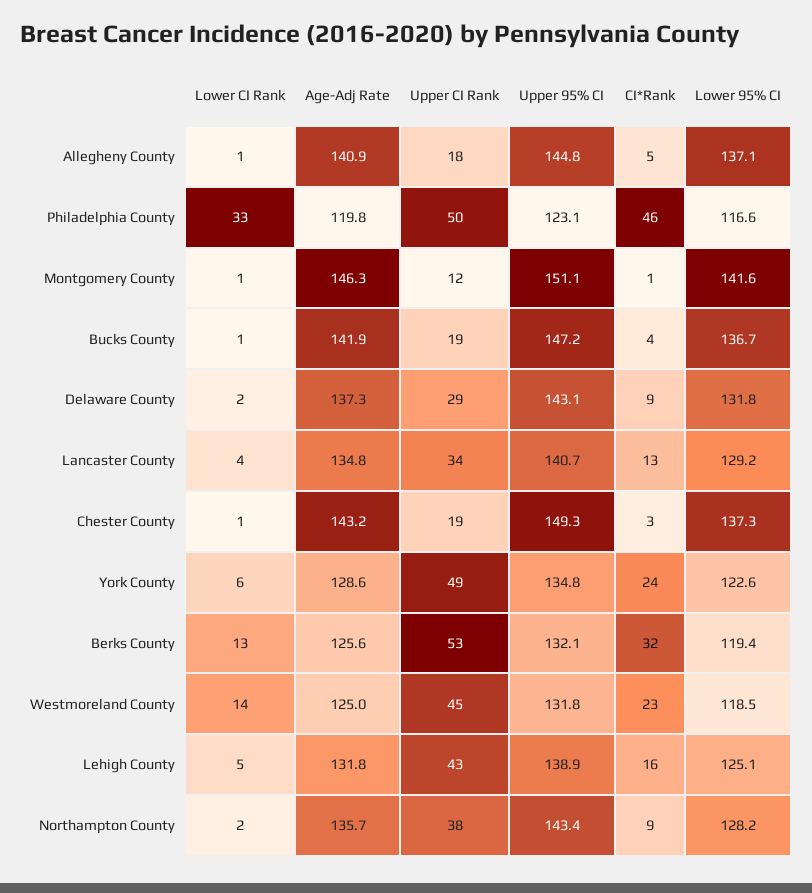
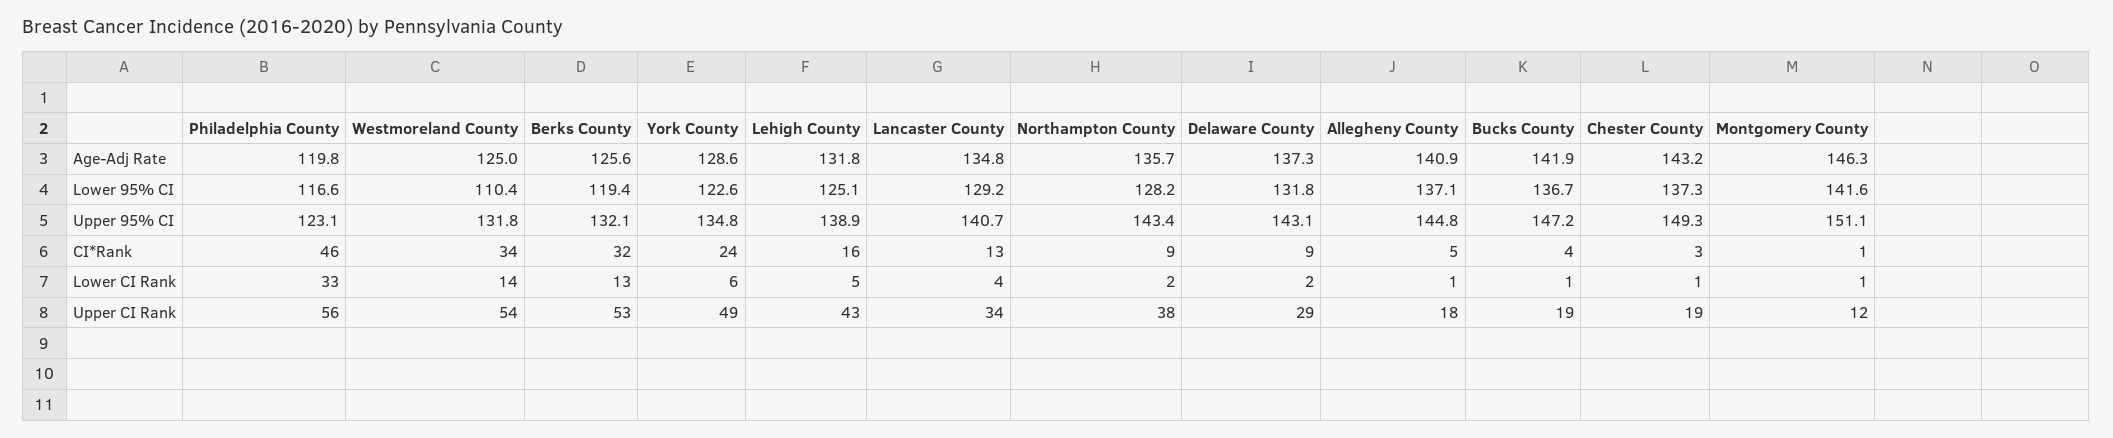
  {
    "Lower CI Rank": {
      "Allegheny County": 1,
      "Philadelphia County": 33,
      "Montgomery County": 1,
      "Bucks County": 1,
      "Delaware County": 2,
      "Lancaster County": 4,
      "Chester County": 1,
      "York County": 6,
      "Berks County": 13,
      "Westmoreland County": 14,
      "Lehigh County": 5,
      "Northampton County": 2
    },
    "Age-Adj Rate": {
      "Allegheny County": 140.9,
      "Philadelphia County": 119.8,
      "Montgomery County": 146.3,
      "Bucks County": 141.9,
      "Delaware County": 137.3,
      "Lancaster County": 134.8,
      "Chester County": 143.2,
      "York County": 128.6,
      "Berks County": 125.6,
      "Westmoreland County": 125,
      "Lehigh County": 131.8,
      "Northampton County": 135.7
    },
    "Upper CI Rank": {
      "Allegheny County": 18,
-     "Philadelphia County": 50,
+     "Philadelphia County": 56,
      "Montgomery County": 12,
      "Bucks County": 19,
      "Delaware County": 29,
      "Lancaster County": 34,
      "Chester County": 19,
      "York County": 49,
      "Berks County": 53,
-     "Westmoreland County": 45,
+     "Westmoreland County": 54,
      "Lehigh County": 43,
      "Northampton County": 38
    },
    "Upper 95% CI": {
      "Allegheny County": 144.8,
      "Philadelphia County": 123.1,
      "Montgomery County": 151.1,
      "Bucks County": 147.2,
      "Delaware County": 143.1,
      "Lancaster County": 140.7,
      "Chester County": 149.3,
      "York County": 134.8,
      "Berks County": 132.1,
      "Westmoreland County": 131.8,
      "Lehigh County": 138.9,
      "Northampton County": 143.4
    },
    "CI*Rank": {
      "Allegheny County": 5,
      "Philadelphia County": 46,
      "Montgomery County": 1,
      "Bucks County": 4,
      "Delaware County": 9,
      "Lancaster County": 13,
      "Chester County": 3,
      "York County": 24,
      "Berks County": 32,
-     "Westmoreland County": 23,
+     "Westmoreland County": 34,
      "Lehigh County": 16,
      "Northampton County": 9
    },
    "Lower 95% CI": {
      "Allegheny County": 137.1,
      "Philadelphia County": 116.6,
      "Montgomery County": 141.6,
      "Bucks County": 136.7,
      "Delaware County": 131.8,
      "Lancaster County": 129.2,
      "Chester County": 137.3,
      "York County": 122.6,
      "Berks County": 119.4,
-     "Westmoreland County": 118.5,
+     "Westmoreland County": 110.4,
      "Lehigh County": 125.1,
      "Northampton County": 128.2
    }
  }

